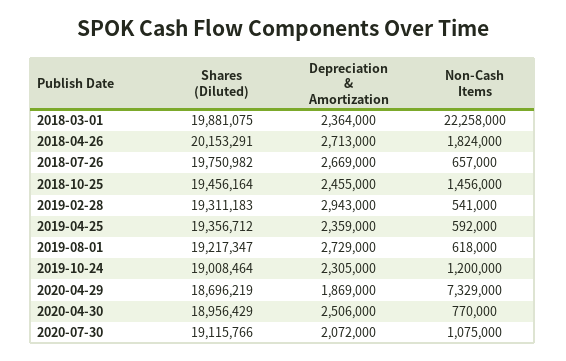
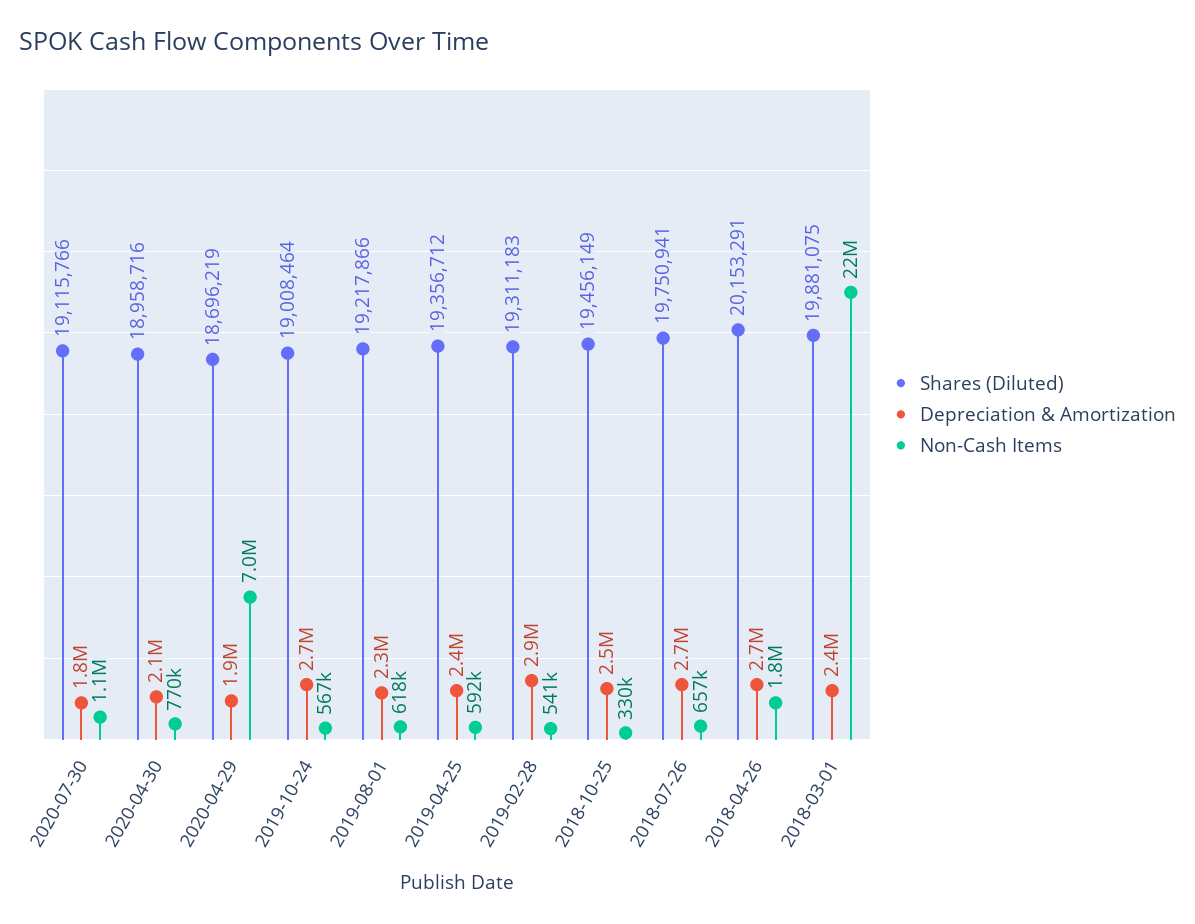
  {
    "Shares (Diluted)": {
      "2018-03-01": 19881075,
      "2018-04-26": 20153291,
-     "2018-07-26": 19750982,
+     "2018-07-26": 19750941,
-     "2018-10-25": 19456164,
+     "2018-10-25": 19456149,
      "2019-02-28": 19311183,
      "2019-04-25": 19356712,
-     "2019-08-01": 19217347,
+     "2019-08-01": 19217866,
      "2019-10-24": 19008464,
      "2020-04-29": 18696219,
-     "2020-04-30": 18956429,
+     "2020-04-30": 18958716,
      "2020-07-30": 19115766
    },
    "Depreciation & Amortization": {
      "2018-03-01": 2364000,
      "2018-04-26": 2713000,
      "2018-07-26": 2669000,
      "2018-10-25": 2455000,
      "2019-02-28": 2943000,
      "2019-04-25": 2359000,
-     "2019-08-01": 2729000,
+     "2019-08-01": 2300000,
-     "2019-10-24": 2305000,
+     "2019-10-24": 2700000,
      "2020-04-29": 1869000,
-     "2020-04-30": 2506000,
+     "2020-04-30": 2100000,
-     "2020-07-30": 2072000
+     "2020-07-30": 1800000
    },
    "Non-Cash Items": {
      "2018-03-01": 22258000,
      "2018-04-26": 1824000,
      "2018-07-26": 657000,
-     "2018-10-25": 1456000,
+     "2018-10-25": 330000,
      "2019-02-28": 541000,
      "2019-04-25": 592000,
      "2019-08-01": 618000,
-     "2019-10-24": 1200000,
+     "2019-10-24": 567000,
-     "2020-04-29": 7329000,
+     "2020-04-29": 7000000,
      "2020-04-30": 770000,
      "2020-07-30": 1075000
    }
  }

